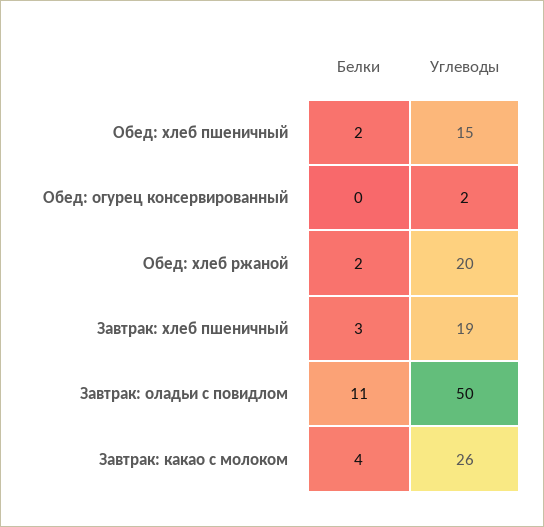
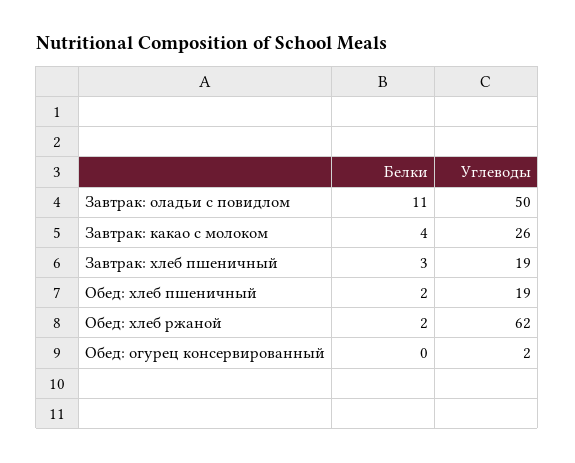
  {
    "Белки": {
      "Обед: хлеб пшеничный": 2,
      "Обед: огурец консервированный": 0,
      "Обед: хлеб ржаной": 2,
      "Завтрак: хлеб пшеничный": 3,
      "Завтрак: оладьи с повидлом": 11,
      "Завтрак: какао с молоком": 4
    },
    "Углеводы": {
-     "Обед: хлеб пшеничный": 15,
+     "Обед: хлеб пшеничный": 19,
      "Обед: огурец консервированный": 2,
-     "Обед: хлеб ржаной": 20,
+     "Обед: хлеб ржаной": 62,
      "Завтрак: хлеб пшеничный": 19,
      "Завтрак: оладьи с повидлом": 50,
      "Завтрак: какао с молоком": 26
    }
  }

